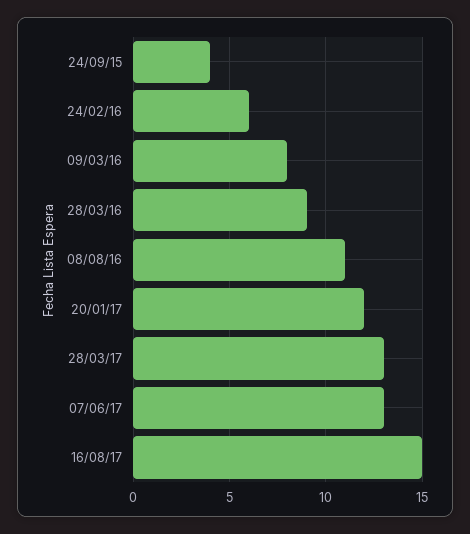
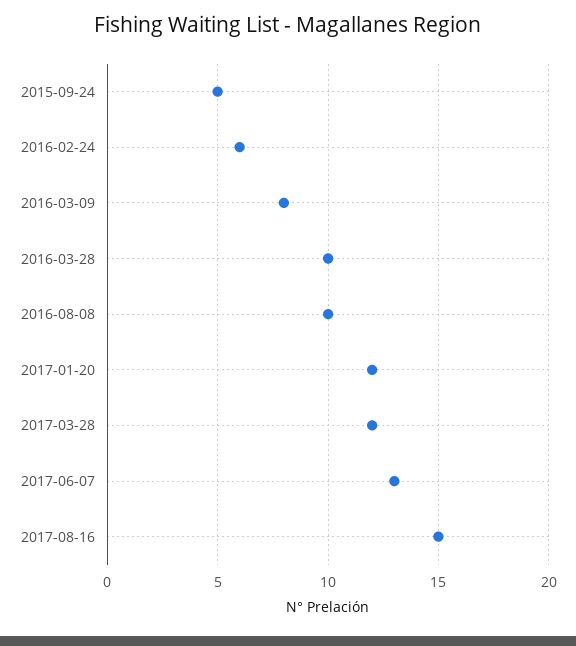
  {
-   "24/09/15": 4,
+   "24/09/15": 5,
    "24/02/16": 6,
    "09/03/16": 8,
-   "28/03/16": 9,
+   "28/03/16": 10,
-   "08/08/16": 11,
+   "08/08/16": 10,
    "20/01/17": 12,
-   "28/03/17": 13,
+   "28/03/17": 12,
    "07/06/17": 13,
    "16/08/17": 15
  }

